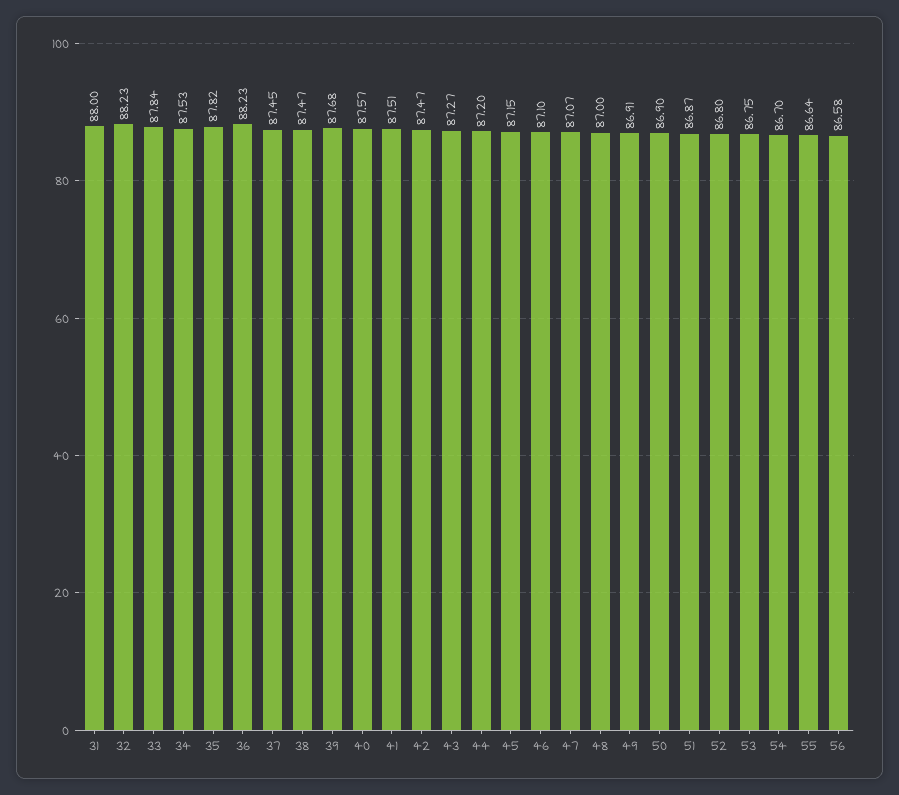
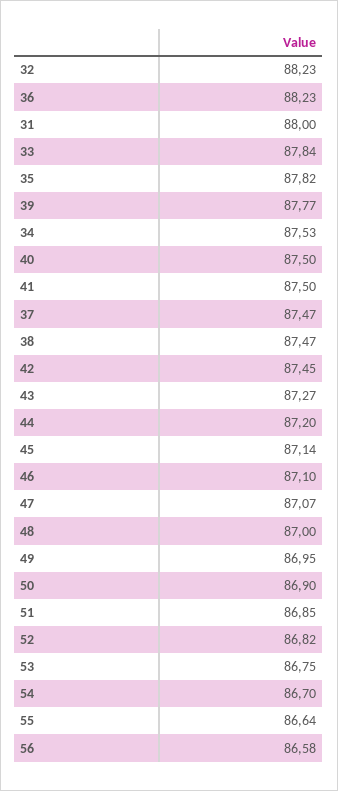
  {
    "31": 88,
    "32": 88.23,
    "33": 87.84,
    "34": 87.53,
    "35": 87.82,
    "36": 88.23,
-   "37": 87.45,
+   "37": 87.47,
    "38": 87.47,
-   "39": 87.68,
+   "39": 87.77,
-   "40": 87.57,
+   "40": 87.5,
-   "41": 87.51,
+   "41": 87.5,
-   "42": 87.47,
+   "42": 87.45,
    "43": 87.27,
    "44": 87.2,
-   "45": 87.15,
+   "45": 87.14,
    "46": 87.1,
    "47": 87.07,
    "48": 87,
-   "49": 86.91,
+   "49": 86.95,
    "50": 86.9,
-   "51": 86.87,
+   "51": 86.85,
-   "52": 86.8,
+   "52": 86.82,
    "53": 86.75,
    "54": 86.7,
    "55": 86.64,
    "56": 86.58
  }

